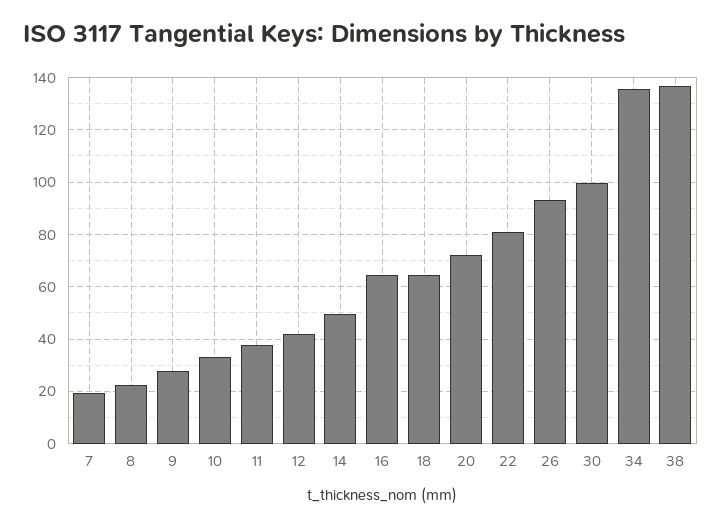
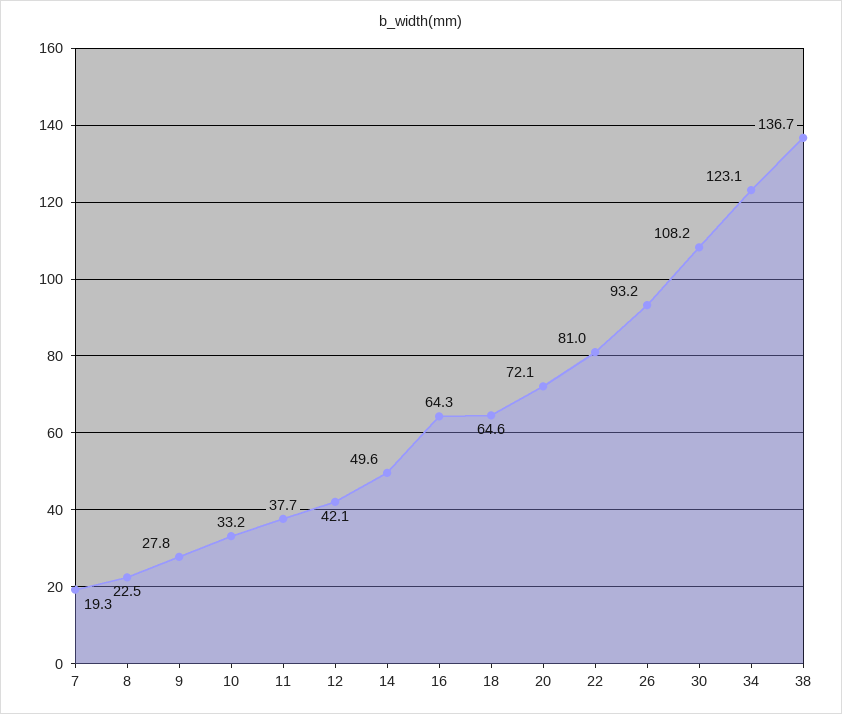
  {
    "7": 19.3,
    "8": 22.5,
    "9": 27.8,
    "10": 33.2,
    "11": 37.7,
    "12": 42.1,
    "14": 49.6,
    "16": 64.3,
    "18": 64.6,
    "20": 72.1,
    "22": 81,
    "26": 93.2,
-   "30": 100,
+   "30": 108.2,
-   "34": 135,
+   "34": 123.1,
    "38": 136.7
  }

